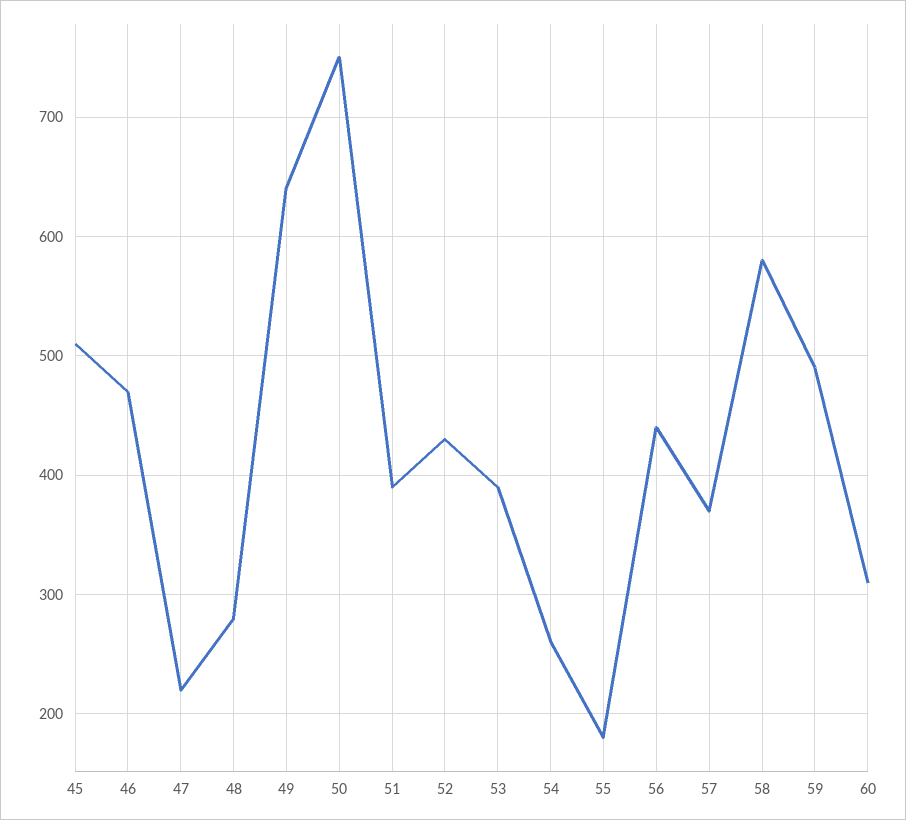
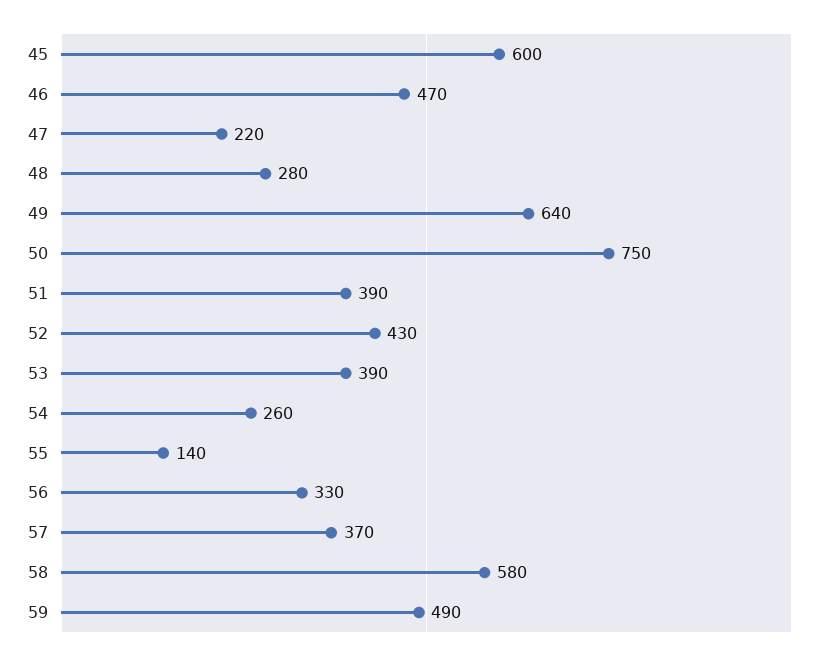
  {
-   "45": 510,
+   "45": 600,
    "46": 470,
    "47": 220,
    "48": 280,
    "49": 640,
    "50": 750,
    "51": 390,
    "52": 430,
    "53": 390,
    "54": 260,
-   "55": 180,
+   "55": 140,
-   "56": 440,
+   "56": 330,
    "57": 370,
    "58": 580,
-   "59": 490,
+   "59": 490
-   "60": 310
  }

